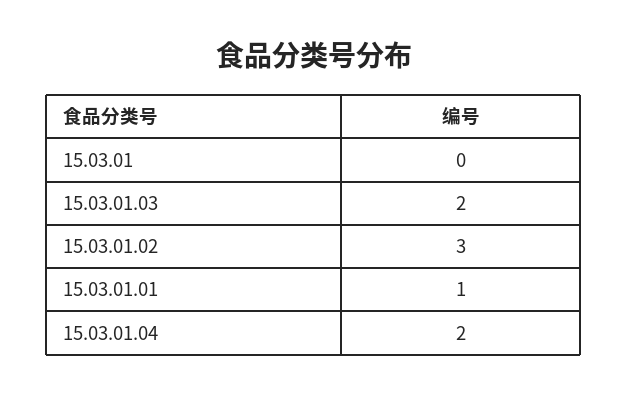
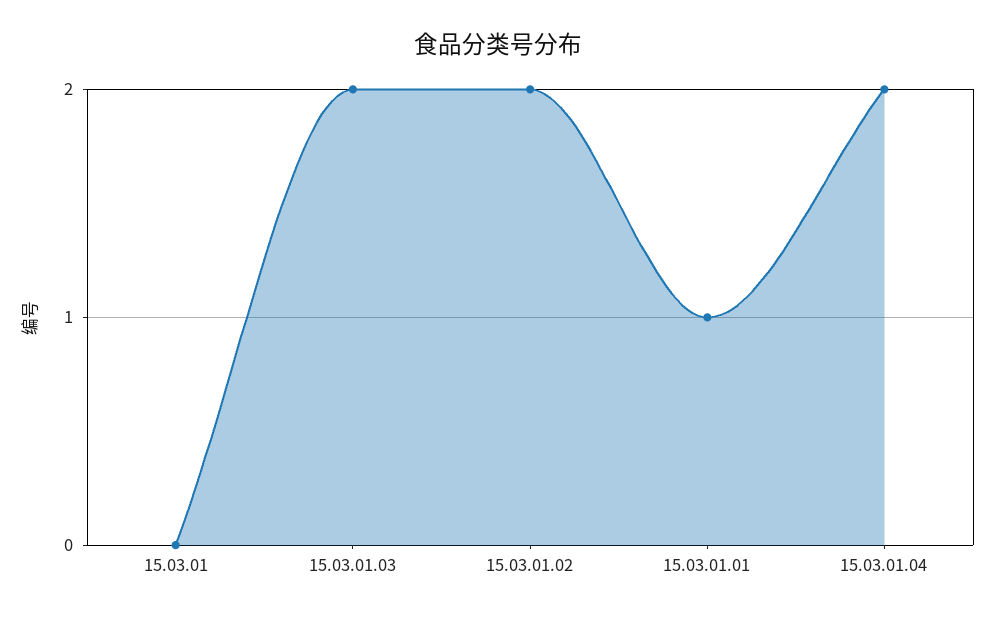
  {
    "15.03.01": 0,
    "15.03.01.03": 2,
-   "15.03.01.02": 3,
+   "15.03.01.02": 2,
    "15.03.01.01": 1,
    "15.03.01.04": 2
  }

